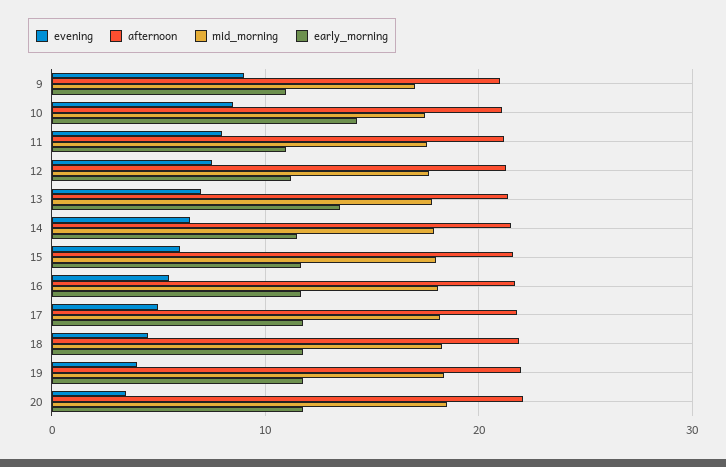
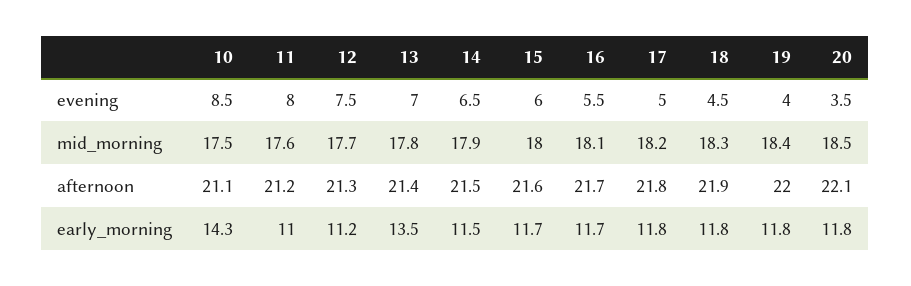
  {
    "evening": {
-     "9": 9,
      "10": 8.5,
      "11": 8,
      "12": 7.5,
      "13": 7,
      "14": 6.5,
      "15": 6,
      "16": 5.5,
      "17": 5,
      "18": 4.5,
      "19": 4,
      "20": 3.5
    },
    "afternoon": {
-     "9": 21,
      "10": 21.1,
      "11": 21.2,
      "12": 21.3,
      "13": 21.4,
      "14": 21.5,
      "15": 21.6,
      "16": 21.7,
      "17": 21.8,
      "18": 21.9,
      "19": 22,
      "20": 22.1
    },
    "mid_morning": {
-     "9": 17,
      "10": 17.5,
      "11": 17.6,
      "12": 17.7,
      "13": 17.8,
      "14": 17.9,
      "15": 18,
      "16": 18.1,
      "17": 18.2,
      "18": 18.3,
      "19": 18.4,
      "20": 18.5
    },
    "early_morning": {
-     "9": 11,
      "10": 14.3,
      "11": 11,
      "12": 11.2,
      "13": 13.5,
      "14": 11.5,
      "15": 11.7,
      "16": 11.7,
      "17": 11.8,
      "18": 11.8,
      "19": 11.8,
      "20": 11.8
    }
  }

